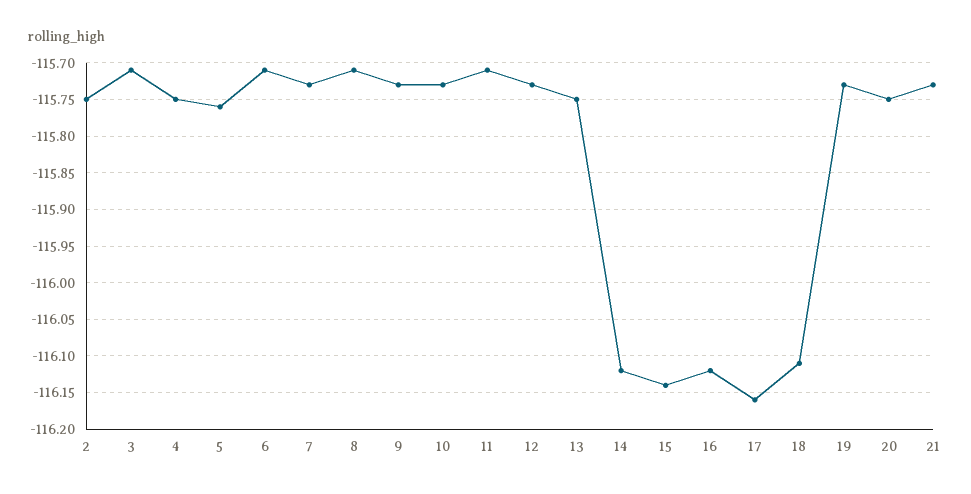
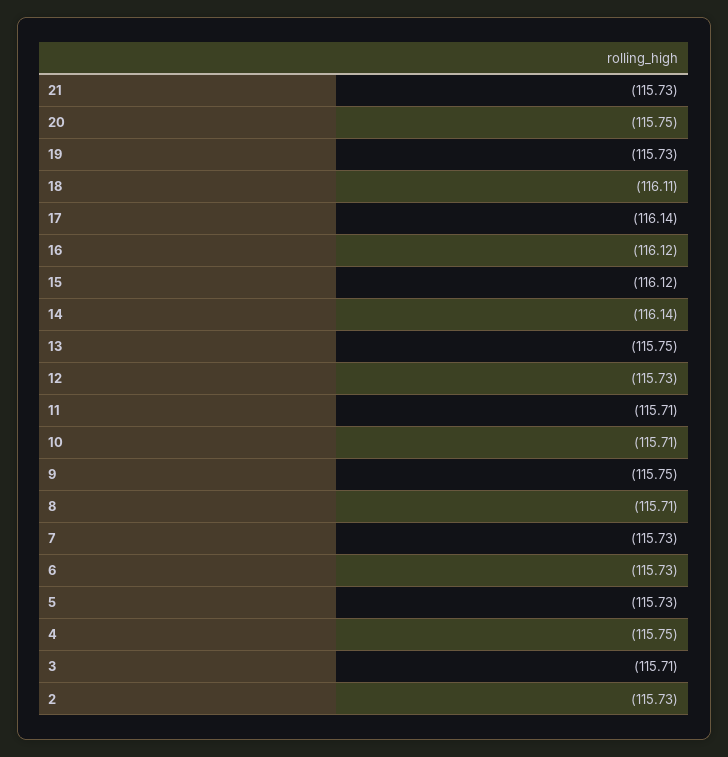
  {
-   "2": -115.75,
+   "2": -115.73,
    "3": -115.71,
    "4": -115.75,
-   "5": -115.76,
+   "5": -115.73,
-   "6": -115.71,
+   "6": -115.73,
    "7": -115.73,
    "8": -115.71,
-   "9": -115.73,
+   "9": -115.75,
-   "10": -115.73,
+   "10": -115.71,
    "11": -115.71,
    "12": -115.73,
    "13": -115.75,
-   "14": -116.12,
+   "14": -116.14,
-   "15": -116.14,
+   "15": -116.12,
    "16": -116.12,
-   "17": -116.16,
+   "17": -116.14,
    "18": -116.11,
    "19": -115.73,
    "20": -115.75,
    "21": -115.73
  }

